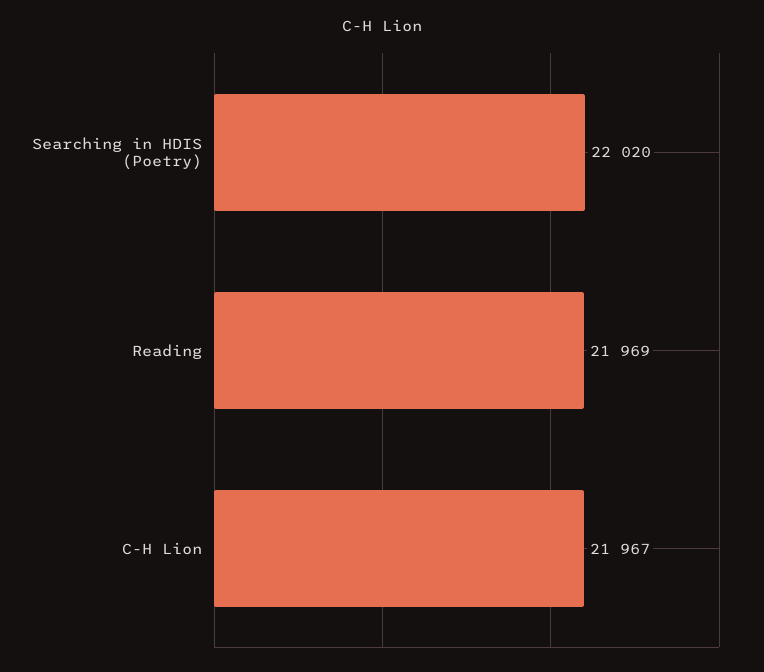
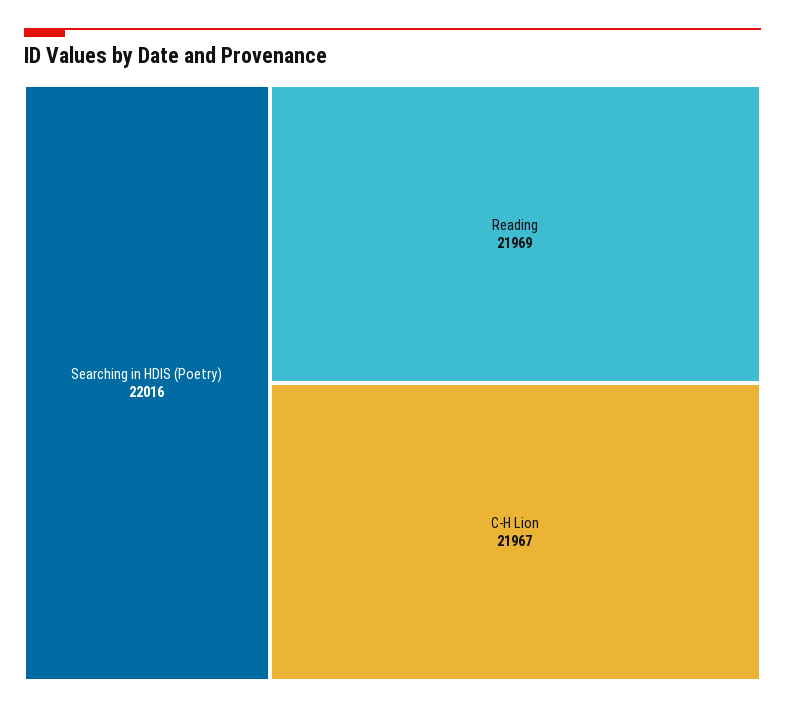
  {
-   "Searching in HDIS (Poetry)": 22020,
+   "Searching in HDIS (Poetry)": 22016,
    "Reading": 21969,
    "C-H Lion": 21967
  }

